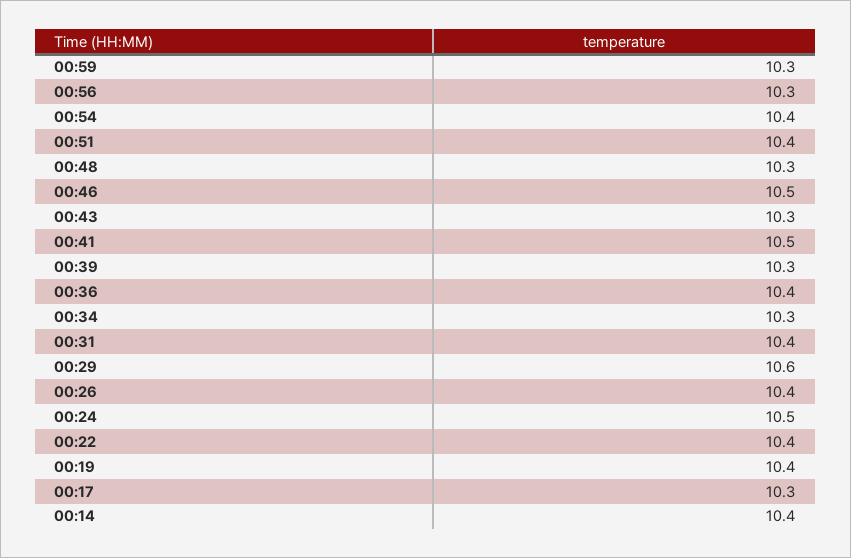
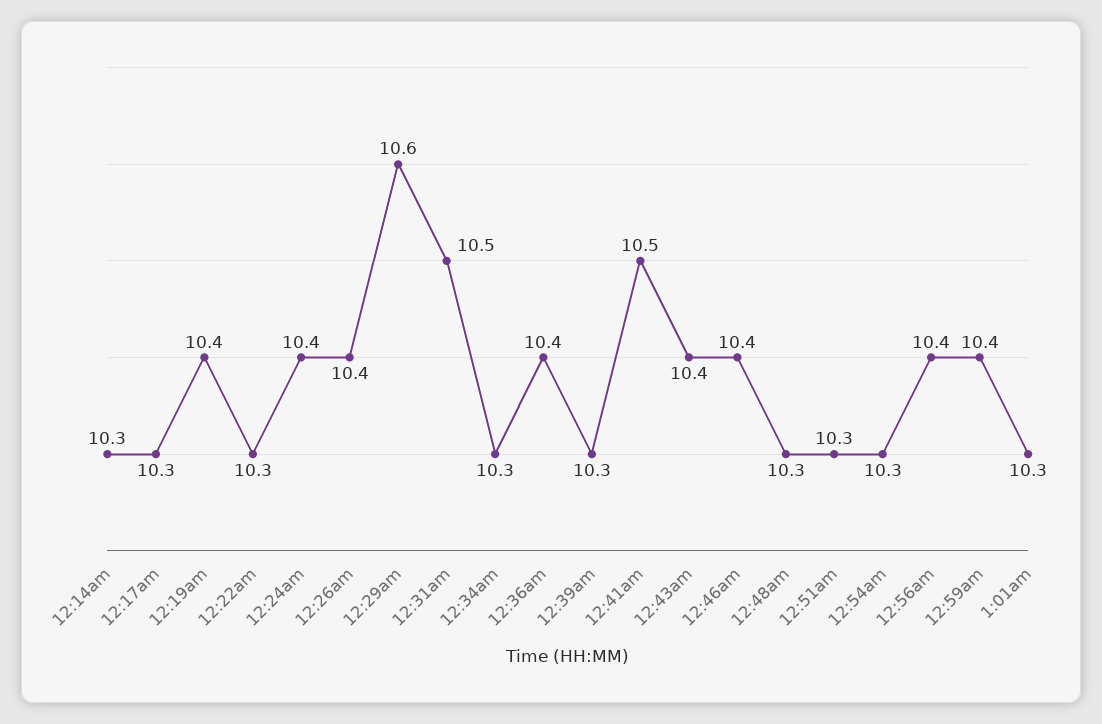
  {
-   "00:59": 10.3,
+   "00:59": 10.4,
-   "00:56": 10.3,
+   "00:56": 10.4,
-   "00:54": 10.4,
+   "00:54": 10.3,
-   "00:51": 10.4,
+   "00:51": 10.3,
    "00:48": 10.3,
-   "00:46": 10.5,
+   "00:46": 10.4,
-   "00:43": 10.3,
+   "00:43": 10.4,
    "00:41": 10.5,
    "00:39": 10.3,
    "00:36": 10.4,
    "00:34": 10.3,
-   "00:31": 10.4,
+   "00:31": 10.5,
    "00:29": 10.6,
    "00:26": 10.4,
-   "00:24": 10.5,
+   "00:24": 10.4,
-   "00:22": 10.4,
+   "00:22": 10.3,
    "00:19": 10.4,
    "00:17": 10.3,
-   "00:14": 10.4
+   "00:14": 10.3,
+   "1:01am": 10.3
  }

